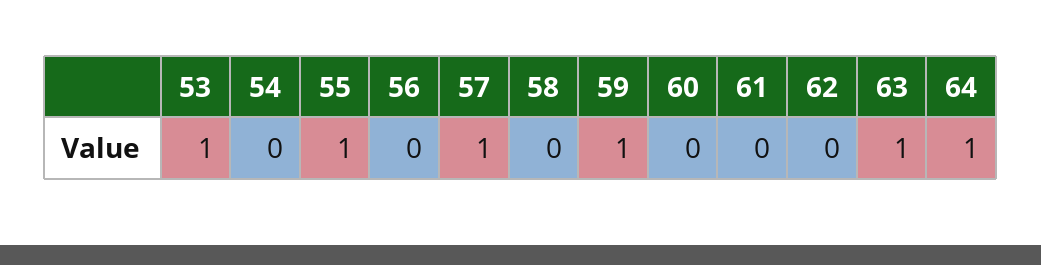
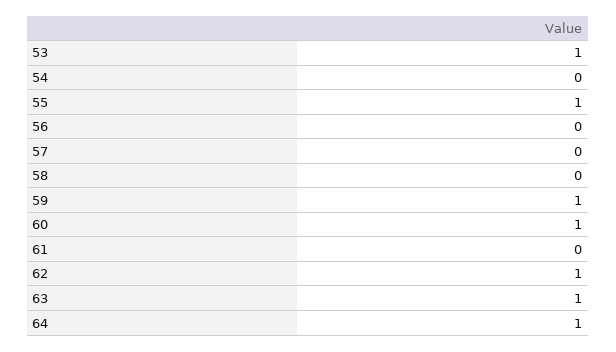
  {
    "53": 1,
    "54": 0,
    "55": 1,
    "56": 0,
-   "57": 1,
+   "57": 0,
    "58": 0,
    "59": 1,
-   "60": 0,
+   "60": 1,
    "61": 0,
-   "62": 0,
+   "62": 1,
    "63": 1,
    "64": 1
  }

